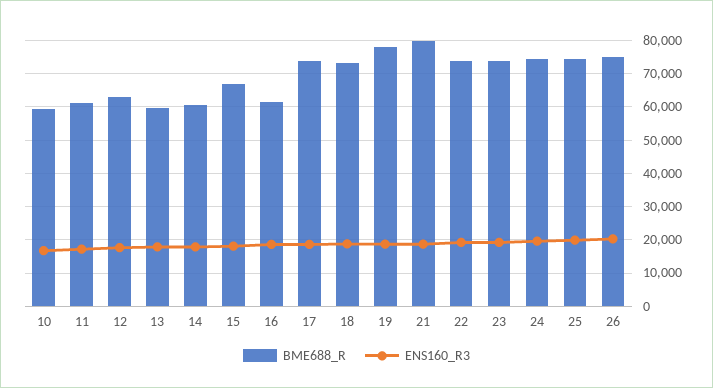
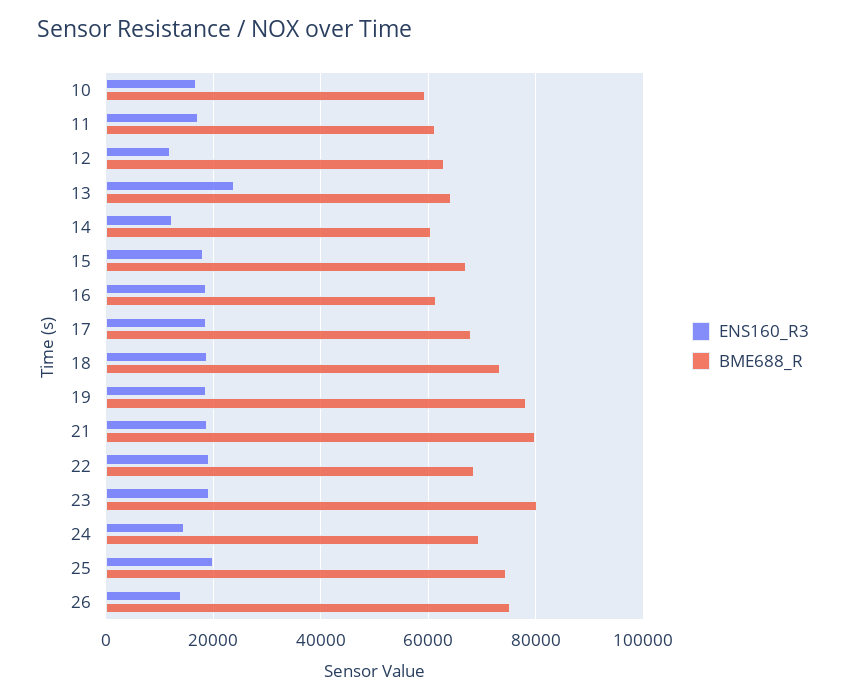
  {
    "BME688_R": {
      "10": 60000,
      "11": 62000,
      "12": 62000,
-     "13": 60000,
+     "13": 64000,
      "14": 60000,
      "15": 66000,
      "16": 62000,
-     "17": 74000,
+     "17": 68000,
      "18": 74000,
      "19": 78000,
      "21": 80000,
-     "22": 74000,
+     "22": 68000,
-     "23": 74000,
+     "23": 80000,
-     "24": 74000,
+     "24": 70000,
      "25": 74000,
      "26": 76000
    },
    "ENS160_R3": {
      "10": 16000,
      "11": 18000,
-     "12": 18000,
+     "12": 12000,
-     "13": 18000,
+     "13": 24000,
-     "14": 18000,
+     "14": 12000,
      "15": 18000,
      "16": 18000,
      "17": 18000,
      "18": 18000,
      "19": 18000,
      "21": 18000,
      "22": 20000,
      "23": 20000,
-     "24": 20000,
+     "24": 14000,
      "25": 20000,
-     "26": 20000
+     "26": 14000
    }
  }

